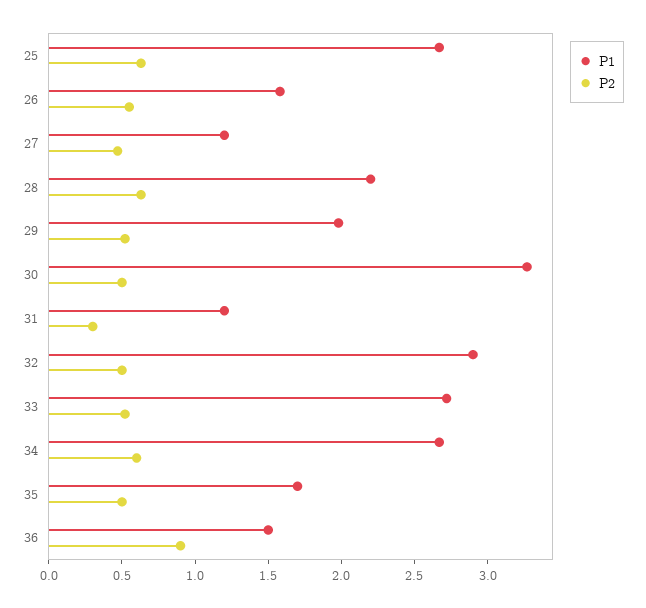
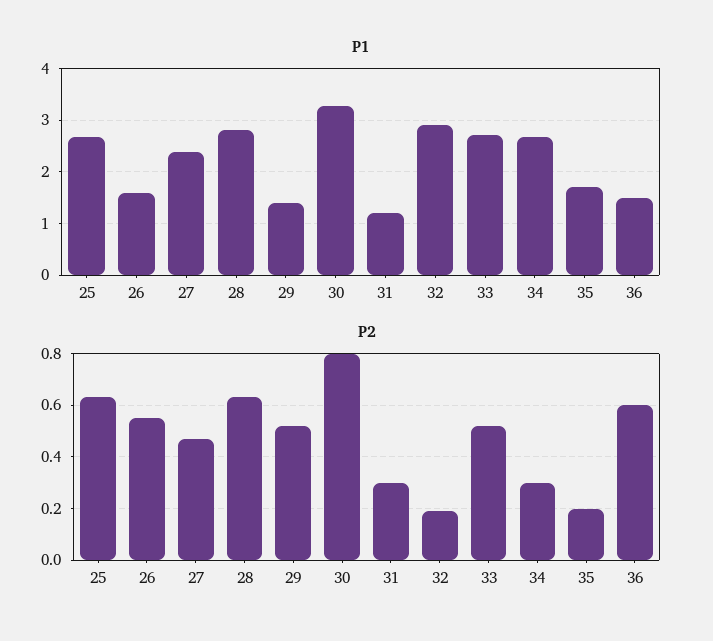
  {
    "P1": {
      "25": 2.7,
      "26": 1.6,
-     "27": 1.2,
+     "27": 2.4,
-     "28": 2.2,
+     "28": 2.8,
-     "29": 2,
+     "29": 1.4,
      "30": 3.3,
      "31": 1.2,
      "32": 2.9,
      "33": 2.7,
      "34": 2.7,
      "35": 1.7,
      "36": 1.5
    },
    "P2": {
      "25": 0.65,
      "26": 0.55,
      "27": 0.45,
      "28": 0.65,
      "29": 0.5,
-     "30": 0.5,
+     "30": 0.8,
      "31": 0.3,
-     "32": 0.5,
+     "32": 0.2,
      "33": 0.5,
-     "34": 0.6,
+     "34": 0.3,
-     "35": 0.5,
+     "35": 0.2,
-     "36": 0.9
+     "36": 0.6
    }
  }

